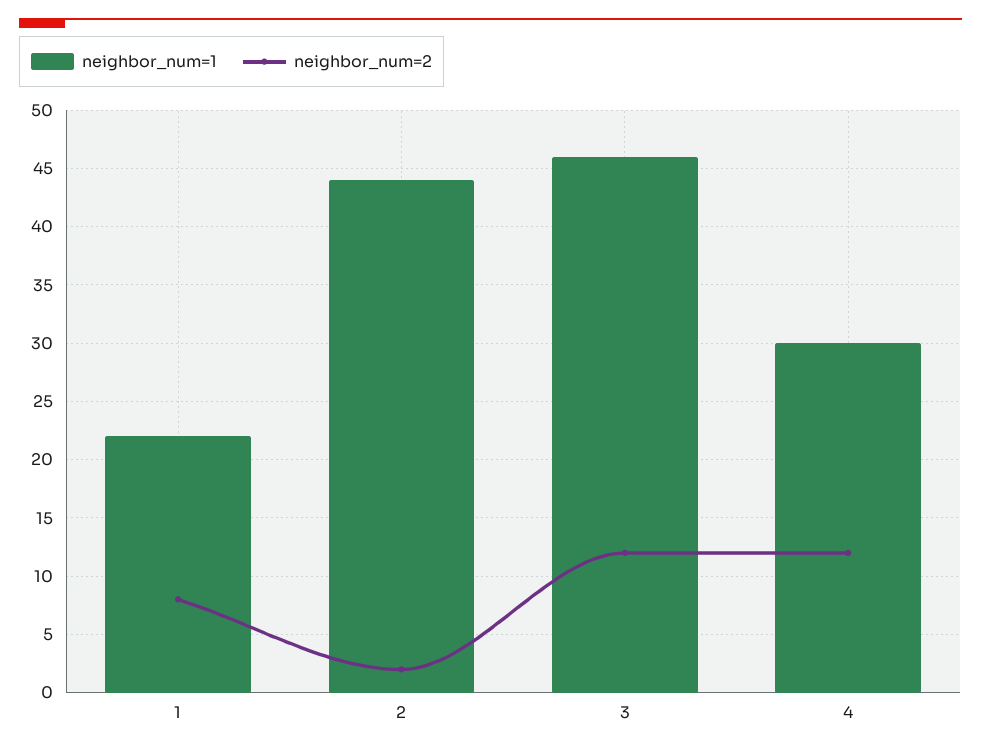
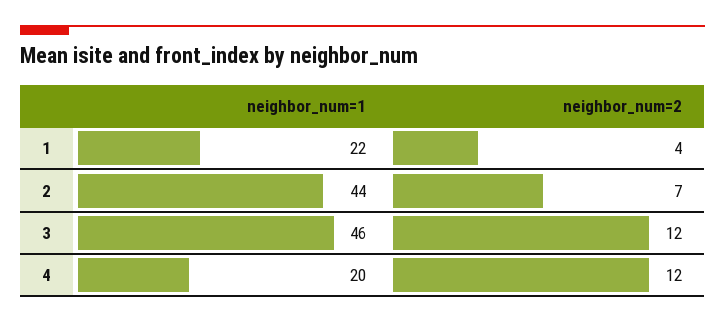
  {
    "neighbor_num=1": {
      "1": 22,
      "2": 44,
      "3": 46,
-     "4": 30
+     "4": 20
    },
    "neighbor_num=2": {
-     "1": 8,
+     "1": 4,
-     "2": 2,
+     "2": 7,
      "3": 12,
      "4": 12
    }
  }

